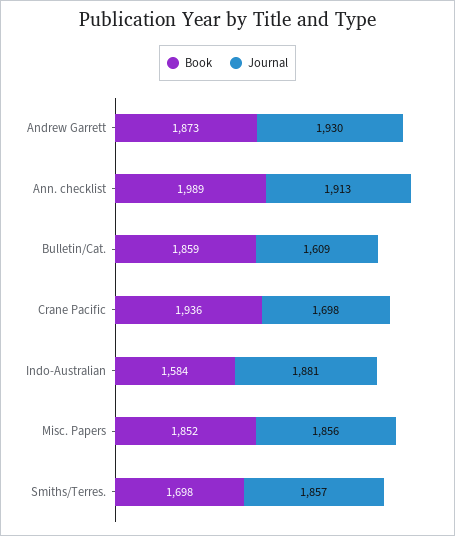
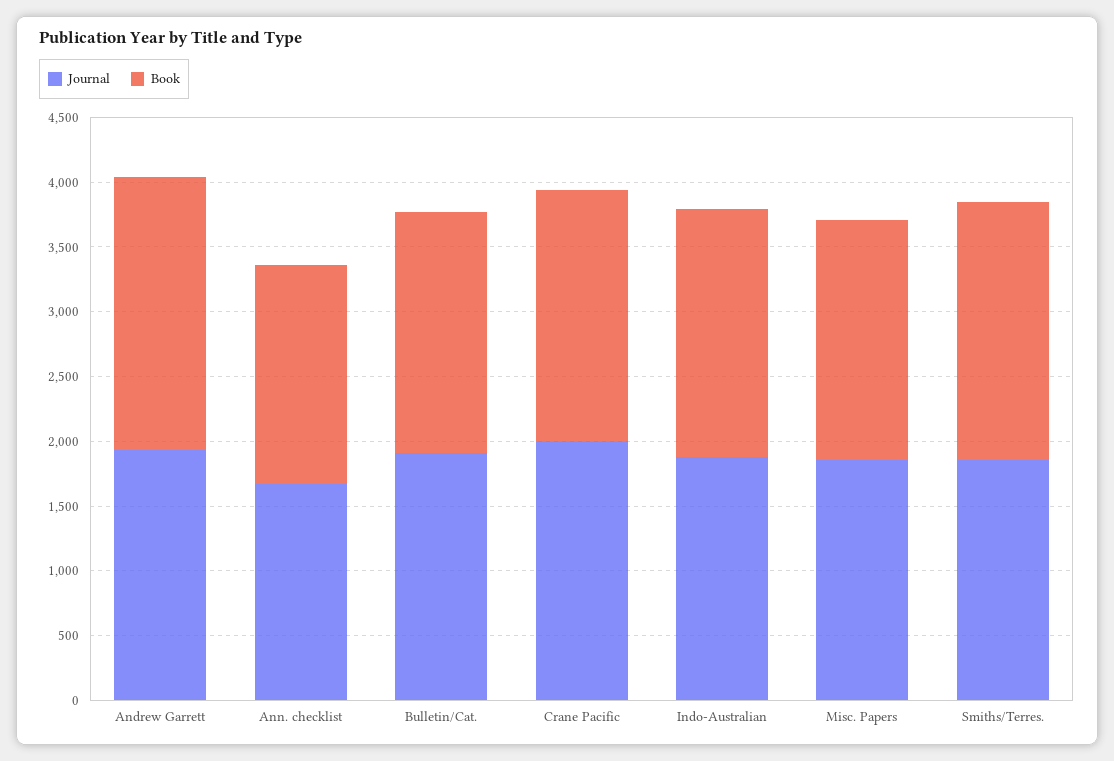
  {
    "Book": {
-     "Andrew Garrett": 1873,
+     "Andrew Garrett": 2100,
-     "Ann. checklist": 1989,
+     "Ann. checklist": 1700,
      "Bulletin/Cat.": 1859,
      "Crane Pacific": 1936,
-     "Indo-Australian": 1584,
+     "Indo-Australian": 1900,
      "Misc. Papers": 1852,
-     "Smiths/Terres.": 1698
+     "Smiths/Terres.": 2000
    },
    "Journal": {
      "Andrew Garrett": 1930,
-     "Ann. checklist": 1913,
+     "Ann. checklist": 1700,
-     "Bulletin/Cat.": 1609,
+     "Bulletin/Cat.": 1900,
-     "Crane Pacific": 1698,
+     "Crane Pacific": 2000,
      "Indo-Australian": 1881,
      "Misc. Papers": 1856,
      "Smiths/Terres.": 1857
    }
  }

